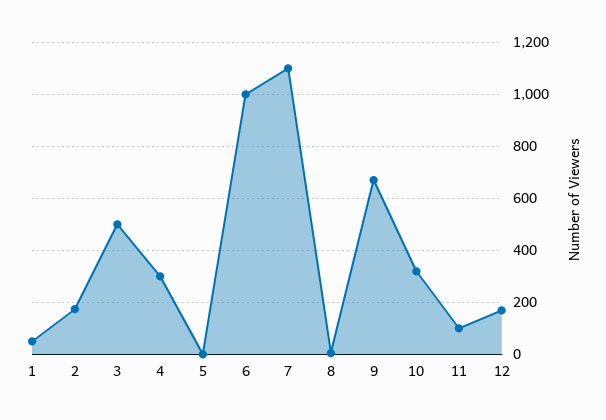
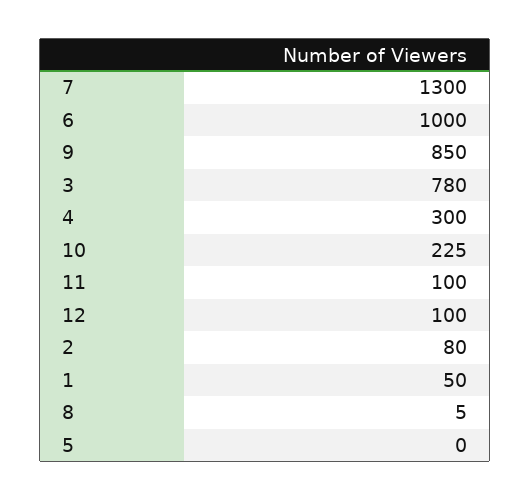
  {
    "1": 50,
-   "2": 175,
+   "2": 80,
-   "3": 500,
+   "3": 780,
    "4": 300,
    "5": 0,
    "6": 1000,
-   "7": 1100,
+   "7": 1300,
    "8": 5,
-   "9": 675,
+   "9": 850,
-   "10": 325,
+   "10": 225,
    "11": 100,
-   "12": 175
+   "12": 100
  }

